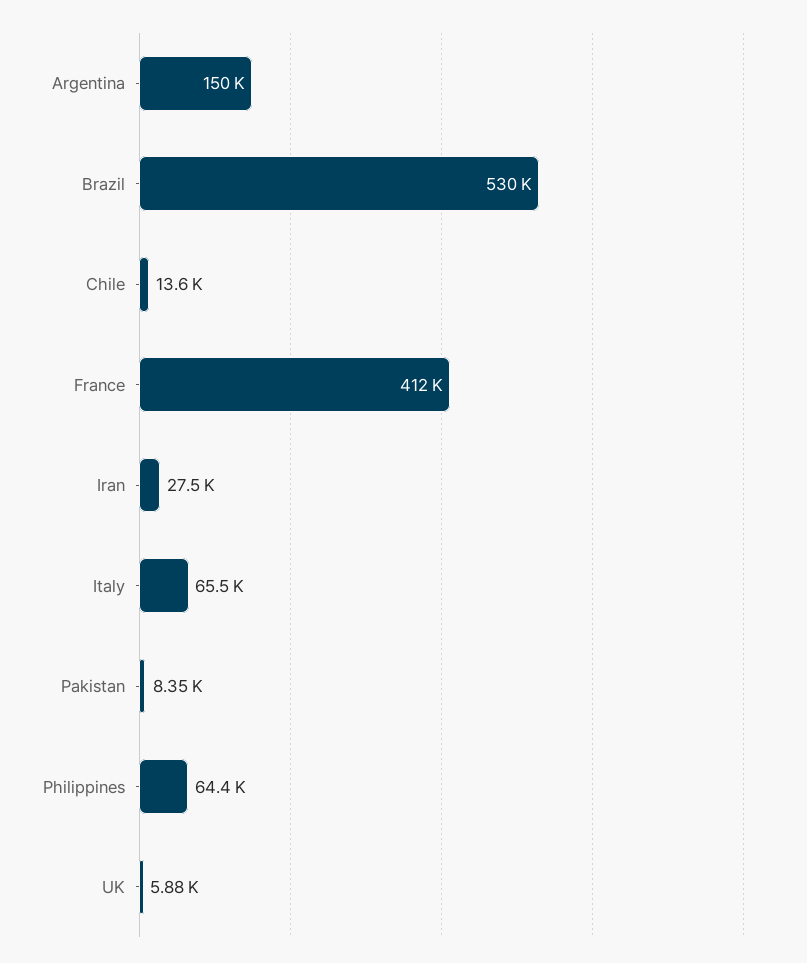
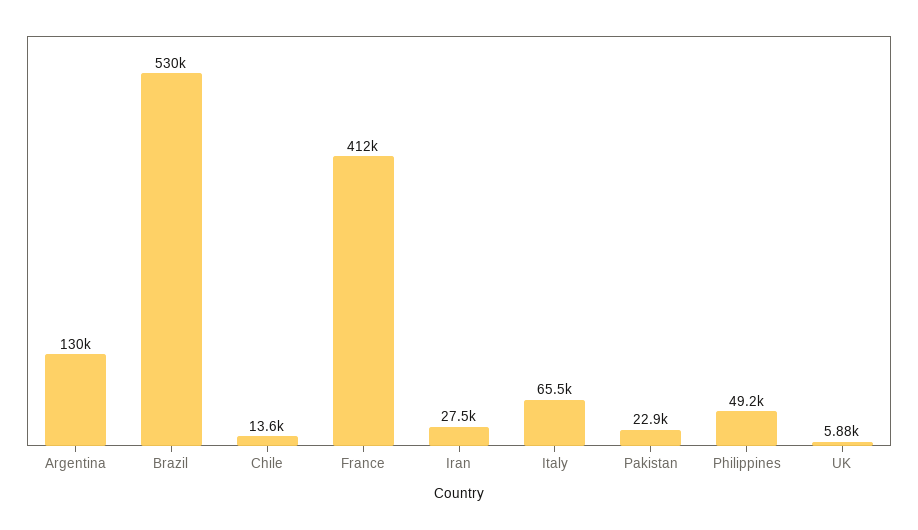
  {
-   "Argentina": 150000,
+   "Argentina": 130000,
    "Brazil": 530000,
    "Chile": 13600,
    "France": 412000,
    "Iran": 27500,
    "Italy": 65500,
-   "Pakistan": 8350,
+   "Pakistan": 22900,
-   "Philippines": 64400,
+   "Philippines": 49200,
    "UK": 5880
  }

